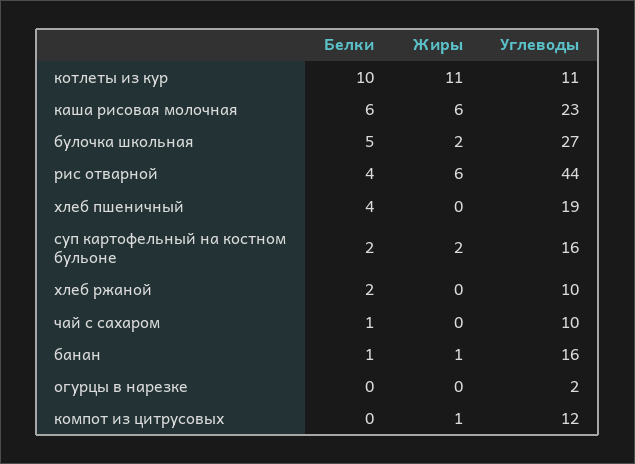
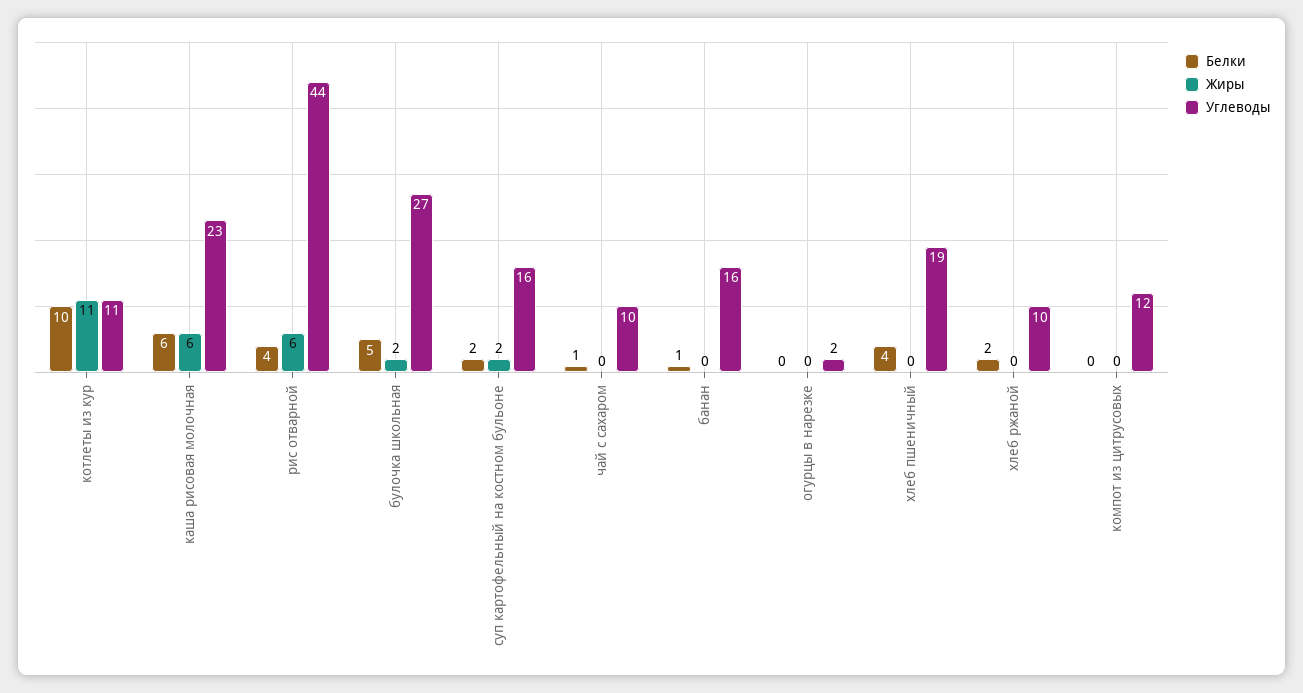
  {
    "Белки": {
      "котлеты из кур": 10,
      "каша рисовая молочная": 6,
      "булочка школьная": 5,
      "рис отварной": 4,
      "хлеб пшеничный": 4,
      "суп картофельный на костном бульоне": 2,
      "хлеб ржаной": 2,
      "чай с сахаром": 1,
      "банан": 1,
      "огурцы в нарезке": 0,
      "компот из цитрусовых": 0
    },
    "Жиры": {
      "котлеты из кур": 11,
      "каша рисовая молочная": 6,
      "булочка школьная": 2,
      "рис отварной": 6,
      "хлеб пшеничный": 0,
      "суп картофельный на костном бульоне": 2,
      "хлеб ржаной": 0,
      "чай с сахаром": 0,
-     "банан": 1,
+     "банан": 0,
      "огурцы в нарезке": 0,
-     "компот из цитрусовых": 1
+     "компот из цитрусовых": 0
    },
    "Углеводы": {
      "котлеты из кур": 11,
      "каша рисовая молочная": 23,
      "булочка школьная": 27,
      "рис отварной": 44,
      "хлеб пшеничный": 19,
      "суп картофельный на костном бульоне": 16,
      "хлеб ржаной": 10,
      "чай с сахаром": 10,
      "банан": 16,
      "огурцы в нарезке": 2,
      "компот из цитрусовых": 12
    }
  }

